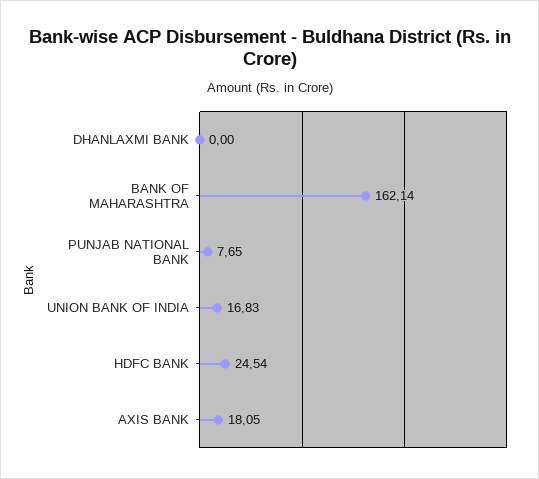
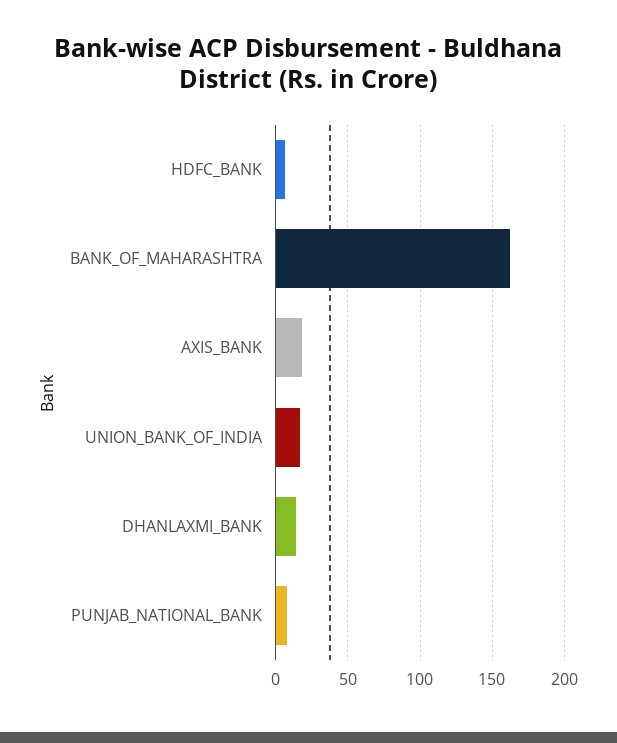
  {
-   "DHANLAXMI BANK": 0,
+   "DHANLAXMI BANK": 15,
    "BANK OF MAHARASHTRA": 162.14,
    "PUNJAB NATIONAL BANK": 7.65,
    "UNION BANK OF INDIA": 16.83,
-   "HDFC BANK": 24.54,
+   "HDFC BANK": 5,
    "AXIS BANK": 18.05
  }

